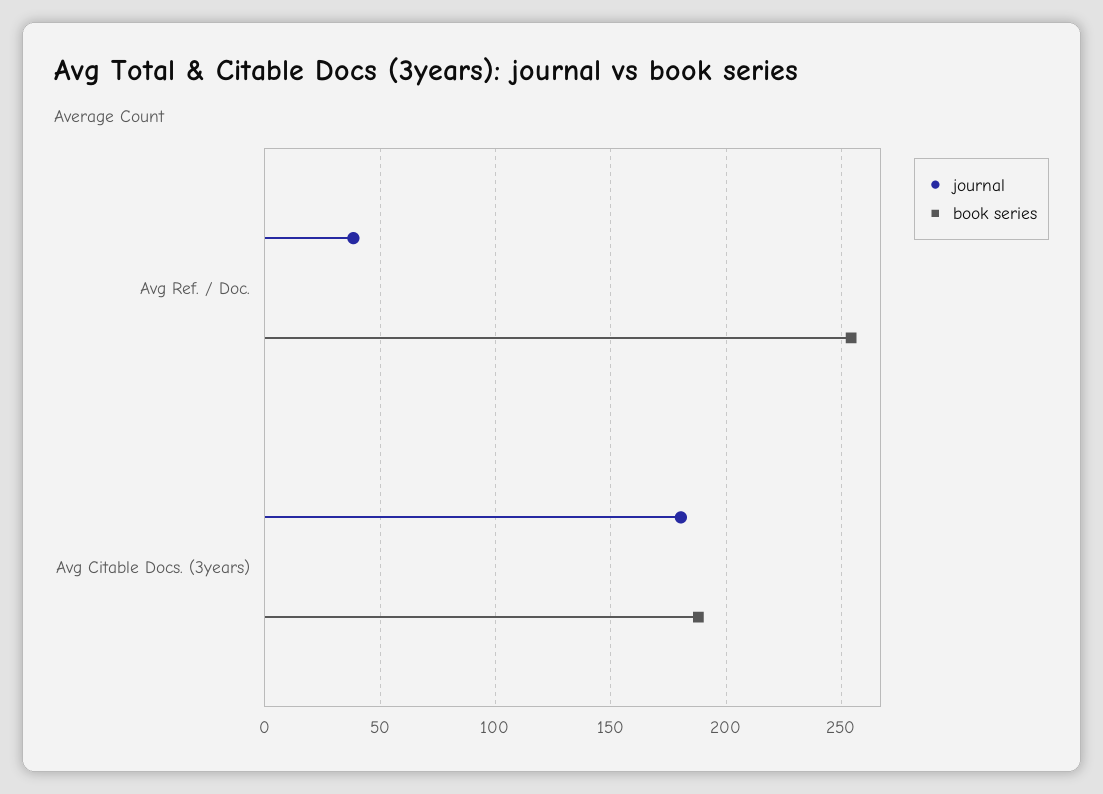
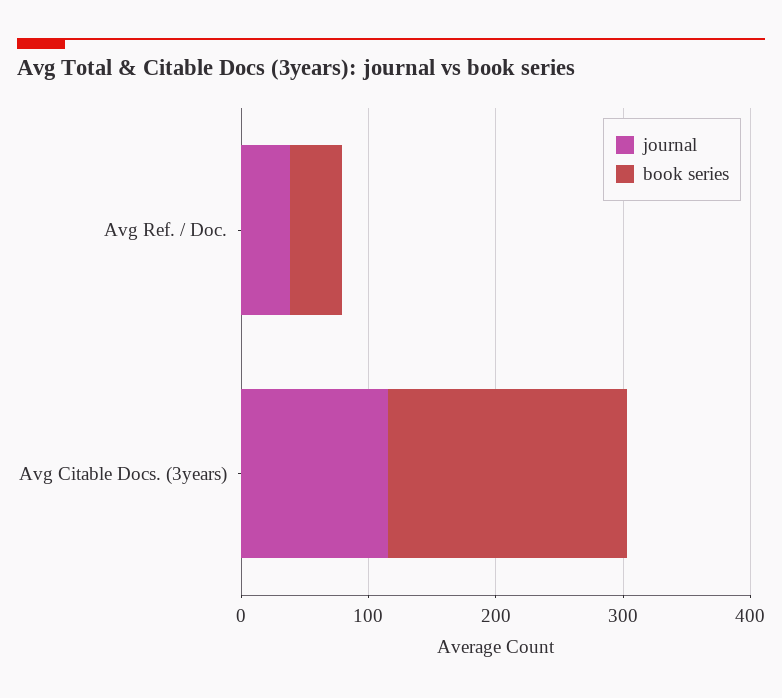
  {
    "journal": {
      "Avg Ref. / Doc.": 40,
-     "Avg Citable Docs. (3years)": 180
+     "Avg Citable Docs. (3years)": 120
    },
    "book series": {
-     "Avg Ref. / Doc.": 255,
+     "Avg Ref. / Doc.": 40,
      "Avg Citable Docs. (3years)": 190
    }
  }

